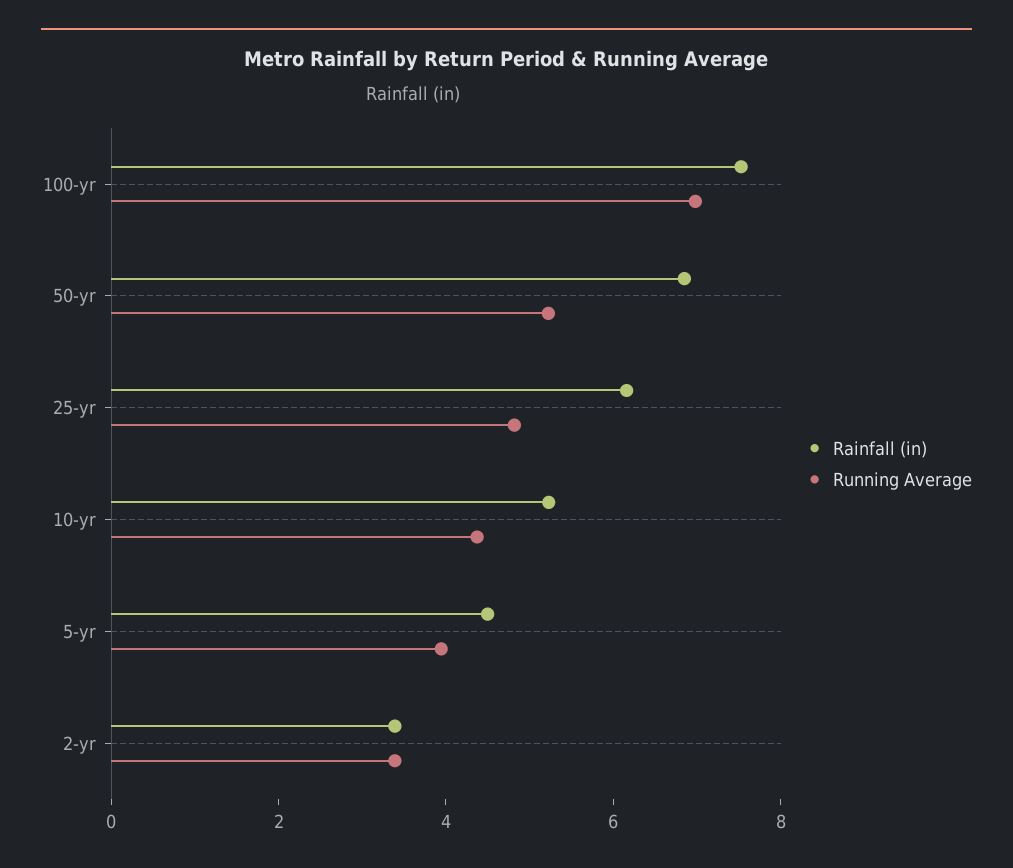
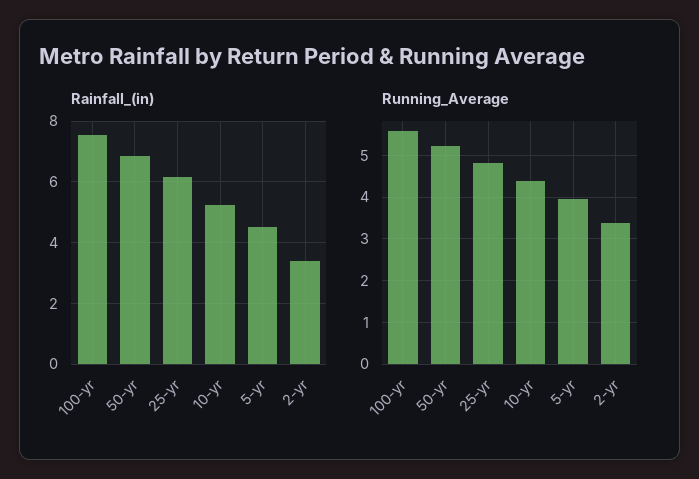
  {
    "Rainfall (in)": {
      "100-yr": 7.6,
      "50-yr": 6.8,
      "25-yr": 6.2,
      "10-yr": 5.2,
      "5-yr": 4.6,
      "2-yr": 3.4
    },
    "Running Average": {
-     "100-yr": 7,
+     "100-yr": 5.6,
      "50-yr": 5.2,
      "25-yr": 4.8,
      "10-yr": 4.4,
      "5-yr": 4,
      "2-yr": 3.4
    }
  }

